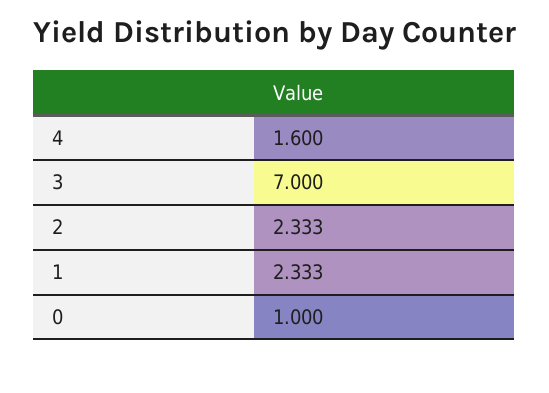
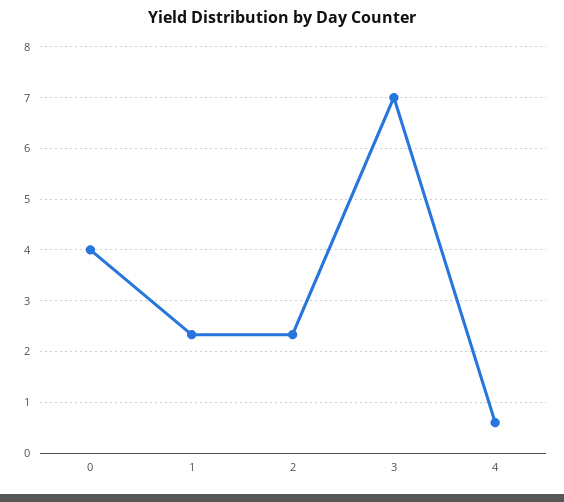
  {
-   "4": 1.6,
+   "4": 0.6,
    "3": 7,
    "2": 2.333,
    "1": 2.333,
-   "0": 1
+   "0": 4
  }

